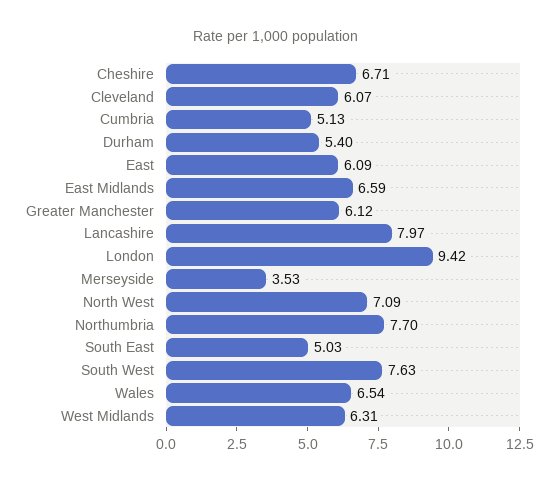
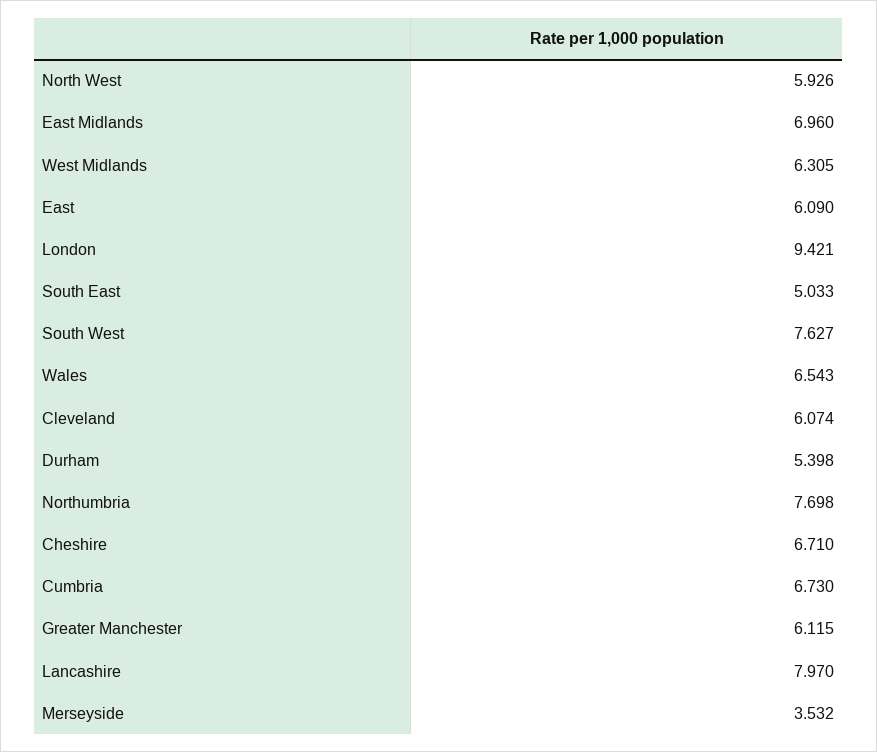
  {
    "Cheshire": 6.71,
    "Cleveland": 6.074,
-   "Cumbria": 5.13,
+   "Cumbria": 6.73,
    "Durham": 5.398,
    "East": 6.09,
-   "East Midlands": 6.59,
+   "East Midlands": 6.96,
    "Greater Manchester": 6.115,
    "Lancashire": 7.97,
    "London": 9.421,
    "Merseyside": 3.532,
-   "North West": 7.09,
+   "North West": 5.926,
    "Northumbria": 7.698,
    "South East": 5.033,
    "South West": 7.627,
    "Wales": 6.543,
    "West Midlands": 6.305
  }

